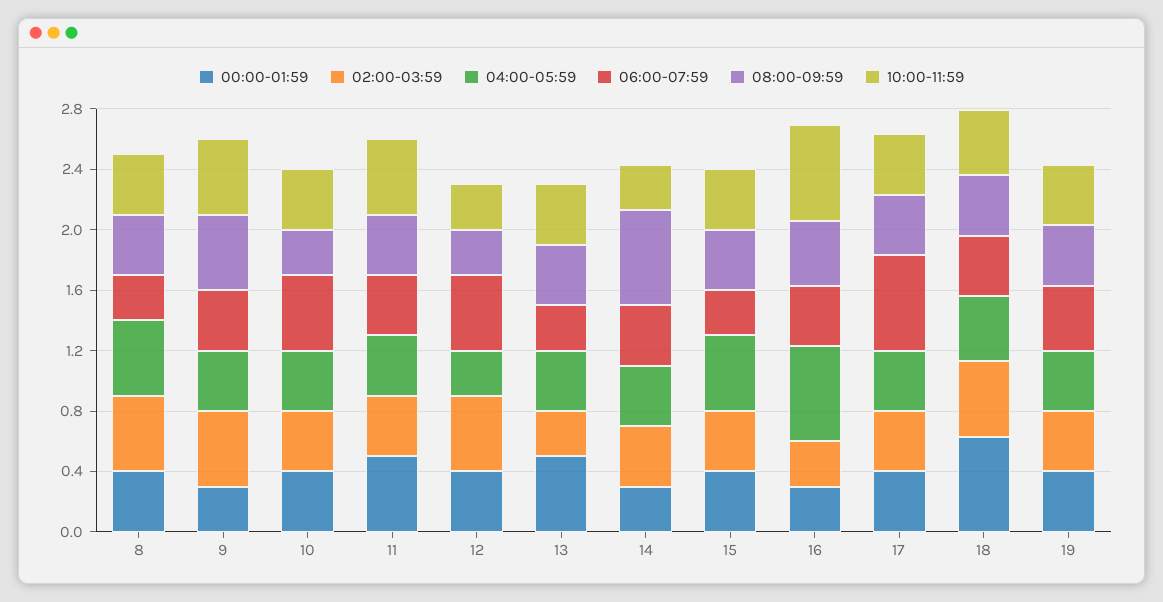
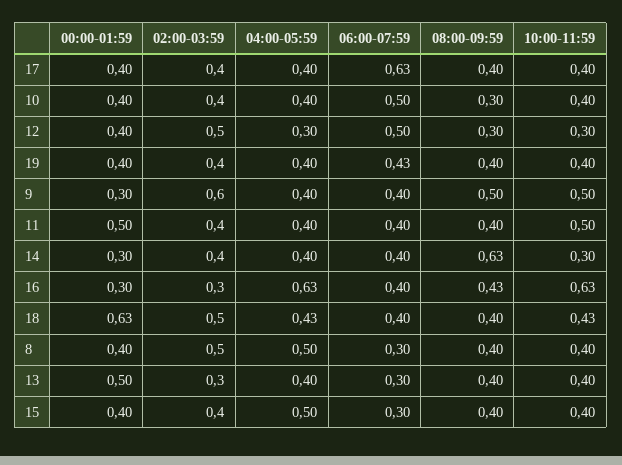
  {
    "00:00-01:59": {
      "8": 0.4,
      "9": 0.3,
      "10": 0.4,
      "11": 0.5,
      "12": 0.4,
      "13": 0.5,
      "14": 0.3,
      "15": 0.4,
      "16": 0.3,
      "17": 0.4,
      "18": 0.63,
      "19": 0.4
    },
    "02:00-03:59": {
      "8": 0.5,
-     "9": 0.5,
+     "9": 0.6,
      "10": 0.4,
      "11": 0.4,
      "12": 0.5,
      "13": 0.3,
      "14": 0.4,
      "15": 0.4,
      "16": 0.3,
      "17": 0.4,
      "18": 0.5,
      "19": 0.4
    },
    "04:00-05:59": {
      "8": 0.5,
      "9": 0.4,
      "10": 0.4,
      "11": 0.4,
      "12": 0.3,
      "13": 0.4,
      "14": 0.4,
      "15": 0.5,
      "16": 0.63,
      "17": 0.4,
      "18": 0.43,
      "19": 0.4
    },
    "06:00-07:59": {
      "8": 0.3,
      "9": 0.4,
      "10": 0.5,
      "11": 0.4,
      "12": 0.5,
      "13": 0.3,
      "14": 0.4,
      "15": 0.3,
      "16": 0.4,
      "17": 0.63,
      "18": 0.4,
      "19": 0.43
    },
    "08:00-09:59": {
      "8": 0.4,
      "9": 0.5,
      "10": 0.3,
      "11": 0.4,
      "12": 0.3,
      "13": 0.4,
      "14": 0.63,
      "15": 0.4,
      "16": 0.43,
      "17": 0.4,
      "18": 0.4,
      "19": 0.4
    },
    "10:00-11:59": {
      "8": 0.4,
      "9": 0.5,
      "10": 0.4,
      "11": 0.5,
      "12": 0.3,
      "13": 0.4,
      "14": 0.3,
      "15": 0.4,
      "16": 0.63,
      "17": 0.4,
      "18": 0.43,
      "19": 0.4
    }
  }

